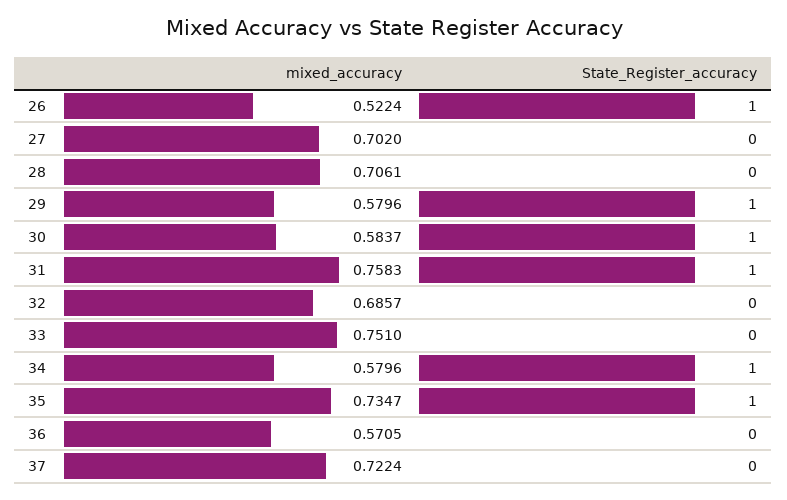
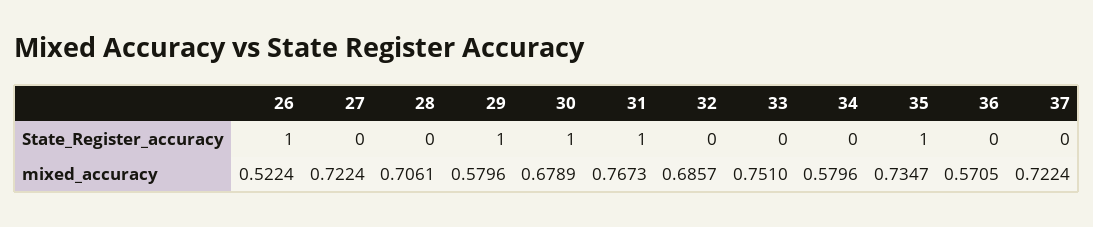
  {
    "mixed_accuracy": {
      "26": 0.5224,
-     "27": 0.702,
+     "27": 0.7224,
      "28": 0.7061,
      "29": 0.5796,
-     "30": 0.5837,
+     "30": 0.6789,
-     "31": 0.7583,
+     "31": 0.7673,
      "32": 0.6857,
      "33": 0.751,
      "34": 0.5796,
      "35": 0.7347,
      "36": 0.5705,
      "37": 0.7224
    },
    "State_Register_accuracy": {
      "26": 1,
      "27": 0,
      "28": 0,
      "29": 1,
      "30": 1,
      "31": 1,
      "32": 0,
      "33": 0,
-     "34": 1,
+     "34": 0,
      "35": 1,
      "36": 0,
      "37": 0
    }
  }

